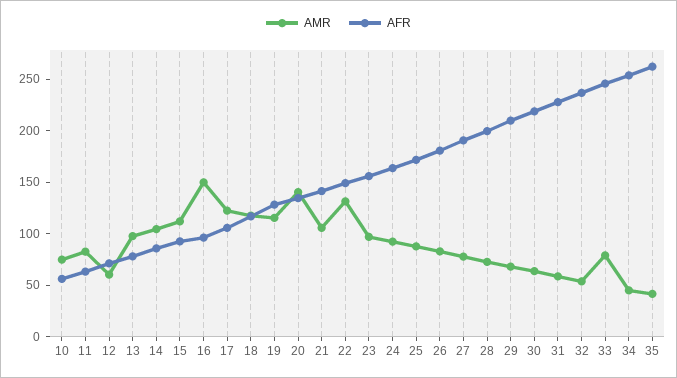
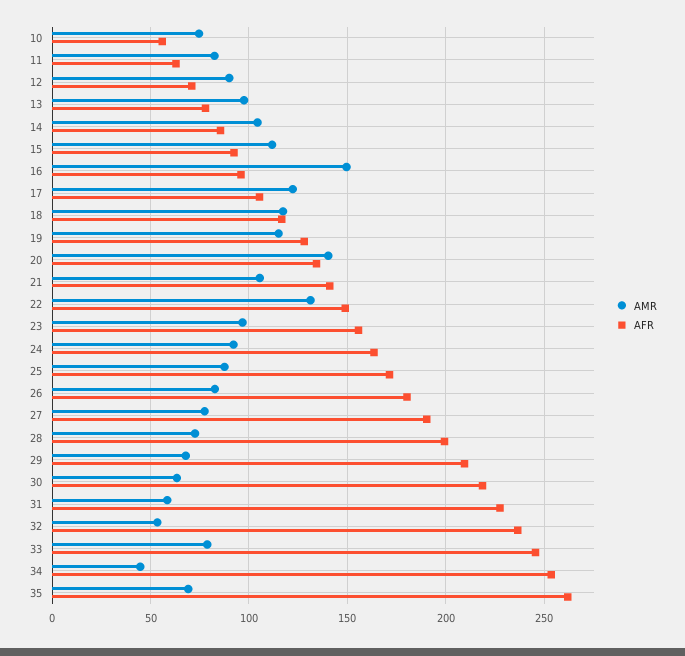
  {
    "AMR": {
      "10": 75,
      "11": 85,
-     "12": 60,
+     "12": 90,
      "13": 100,
      "14": 105,
      "15": 110,
      "16": 150,
      "17": 120,
      "18": 115,
      "19": 115,
      "20": 140,
      "21": 105,
      "22": 130,
      "23": 95,
      "24": 90,
      "25": 90,
      "26": 85,
      "27": 80,
      "28": 75,
      "29": 70,
      "30": 65,
      "31": 60,
      "32": 55,
      "33": 80,
      "34": 45,
-     "35": 40
+     "35": 70
    },
    "AFR": {
      "10": 55,
      "11": 65,
      "12": 70,
      "13": 80,
      "14": 85,
      "15": 90,
      "16": 95,
      "17": 105,
      "18": 115,
      "19": 130,
      "20": 135,
      "21": 140,
      "22": 150,
      "23": 155,
      "24": 165,
      "25": 170,
      "26": 180,
      "27": 190,
      "28": 200,
      "29": 210,
      "30": 220,
      "31": 230,
      "32": 235,
      "33": 245,
      "34": 255,
      "35": 260
    }
  }

